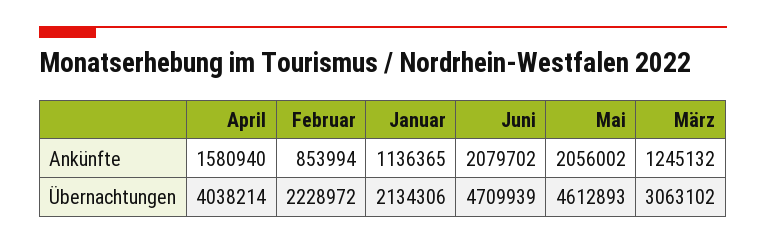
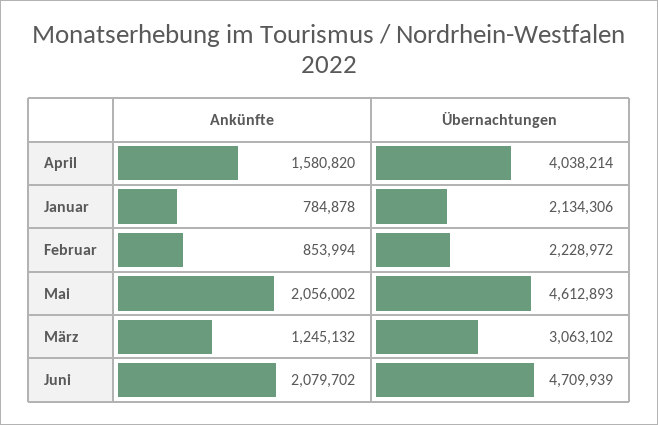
  {
    "April": {
-     "Ankünfte": 1580940,
+     "Ankünfte": 1580820,
      "Übernachtungen": 4038214
    },
    "Februar": {
      "Ankünfte": 853994,
      "Übernachtungen": 2228972
    },
    "Januar": {
-     "Ankünfte": 1136365,
+     "Ankünfte": 784878,
      "Übernachtungen": 2134306
    },
    "Juni": {
      "Ankünfte": 2079702,
      "Übernachtungen": 4709939
    },
    "Mai": {
      "Ankünfte": 2056002,
      "Übernachtungen": 4612893
    },
    "März": {
      "Ankünfte": 1245132,
      "Übernachtungen": 3063102
    }
  }

